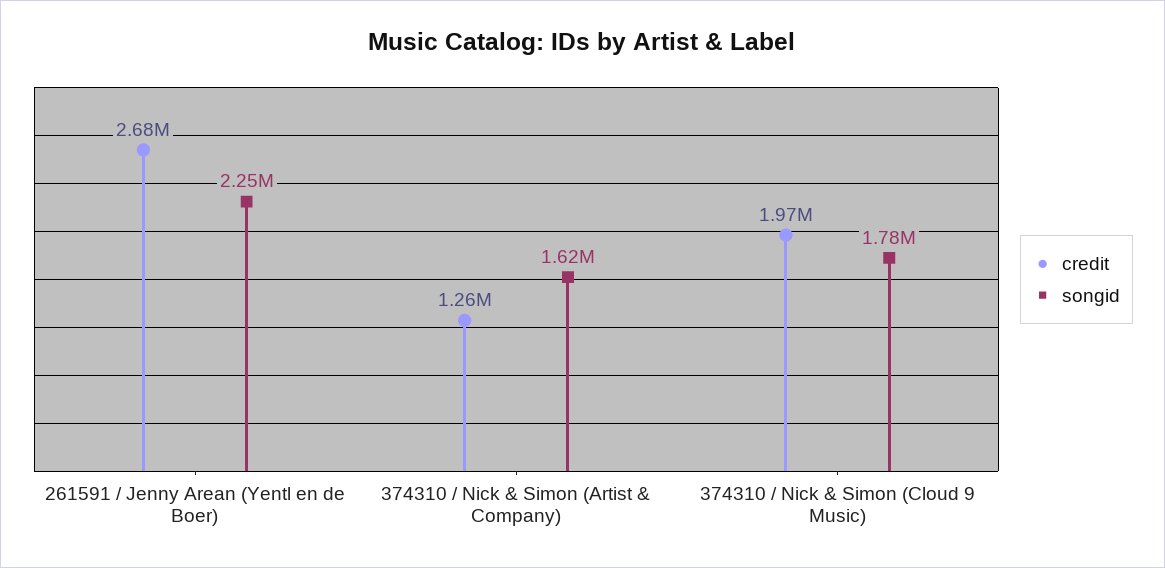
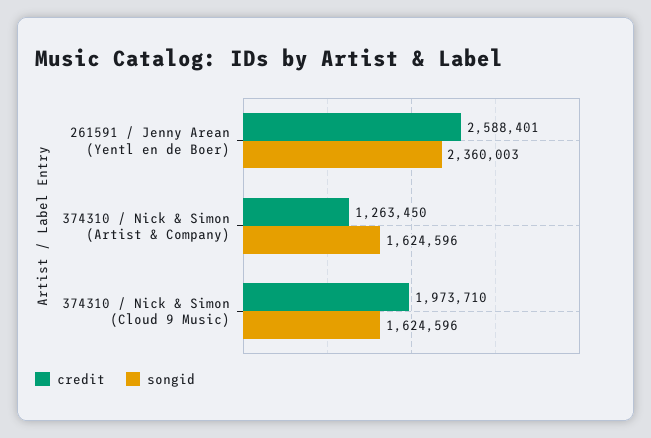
  {
    "credit": {
-     "261591 / Jenny Arean (Yentl en de Boer)": 2680000,
+     "261591 / Jenny Arean (Yentl en de Boer)": 2588401,
      "374310 / Nick & Simon (Artist & Company)": 1263450,
      "374310 / Nick & Simon (Cloud 9 Music)": 1973710
    },
    "songid": {
-     "261591 / Jenny Arean (Yentl en de Boer)": 2250000,
+     "261591 / Jenny Arean (Yentl en de Boer)": 2360003,
      "374310 / Nick & Simon (Artist & Company)": 1624596,
-     "374310 / Nick & Simon (Cloud 9 Music)": 1780000
+     "374310 / Nick & Simon (Cloud 9 Music)": 1624596
    }
  }

